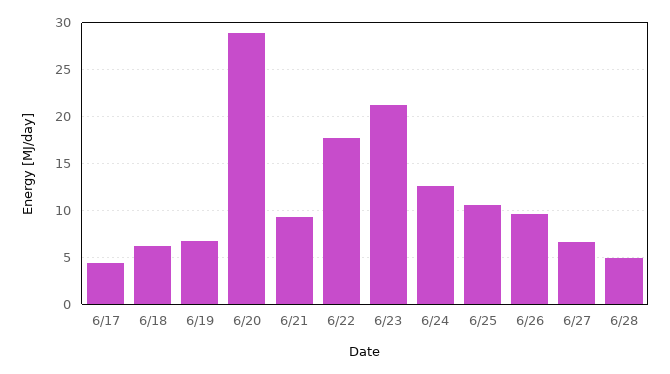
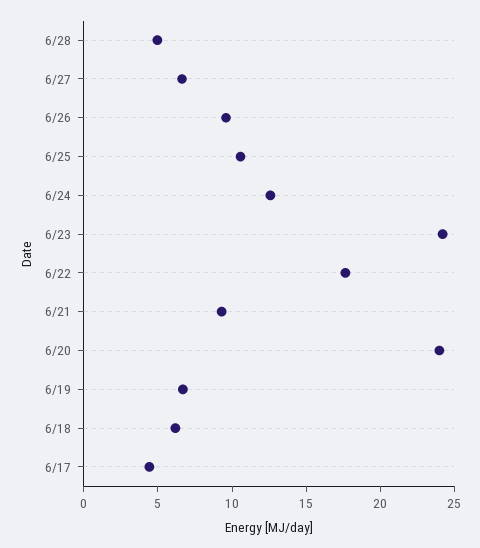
  {
    "6/17": 4,
    "6/18": 6,
    "6/19": 7,
-   "6/20": 29,
+   "6/20": 24,
    "6/21": 9,
    "6/22": 18,
-   "6/23": 21,
+   "6/23": 24,
    "6/24": 13,
    "6/25": 11,
    "6/26": 10,
    "6/27": 7,
    "6/28": 5
  }

